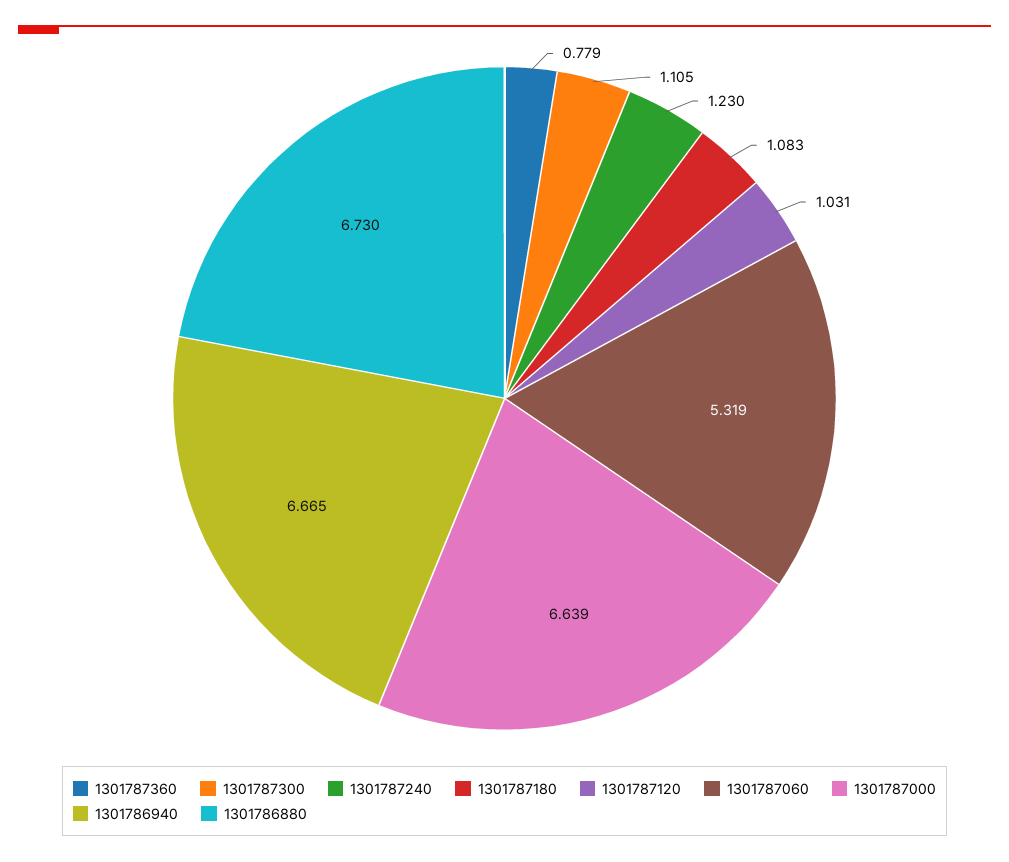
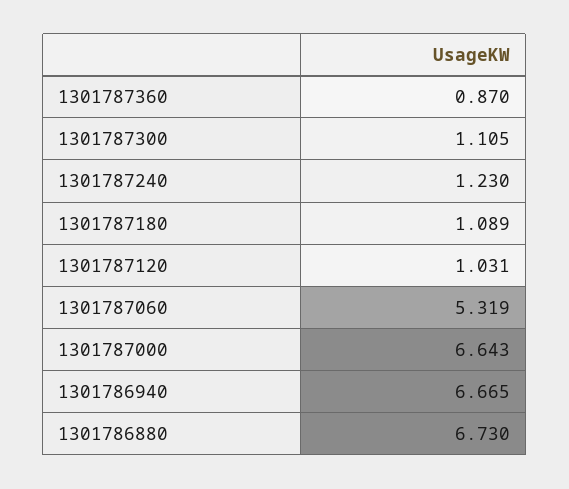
  {
-   "1301787360": 0.779,
+   "1301787360": 0.87,
    "1301787300": 1.105,
    "1301787240": 1.23,
-   "1301787180": 1.083,
+   "1301787180": 1.089,
    "1301787120": 1.031,
    "1301787060": 5.319,
-   "1301787000": 6.639,
+   "1301787000": 6.643,
    "1301786940": 6.665,
    "1301786880": 6.73
  }

